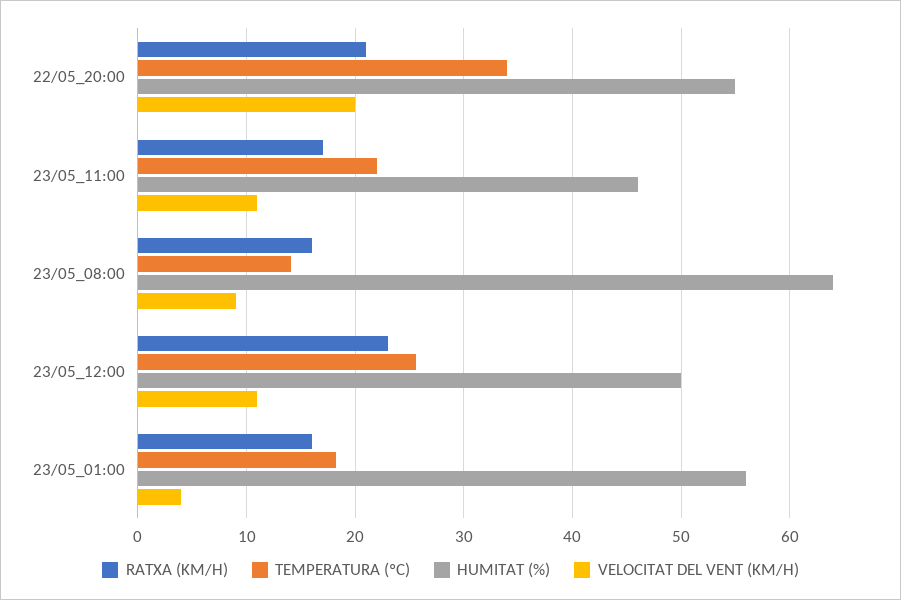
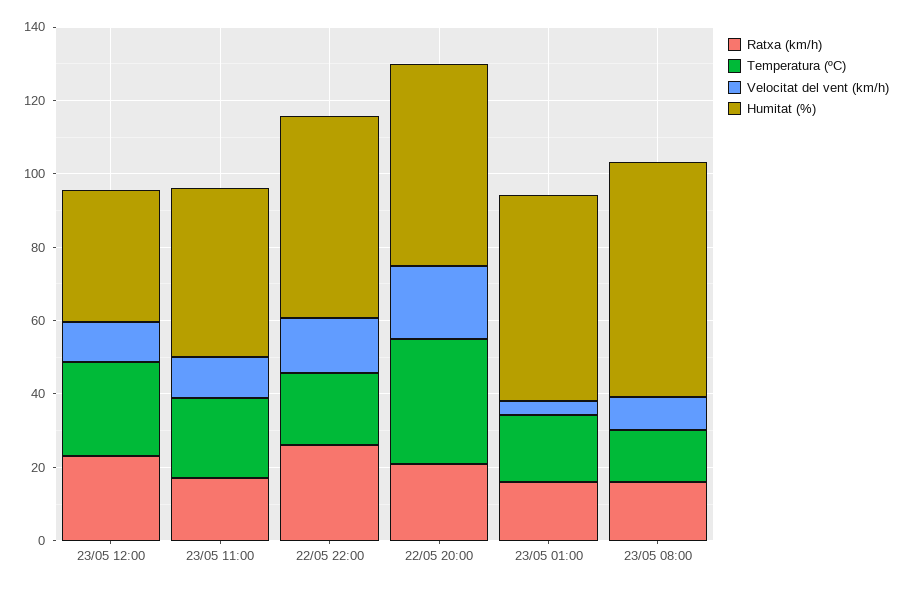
  {
    "RATXA (KM/H)": {
      "22/05_20:00": 21,
      "23/05_11:00": 17,
      "23/05_08:00": 16,
      "23/05_12:00": 23,
-     "23/05_01:00": 16
+     "23/05_01:00": 16,
+     "22/05 22:00": 25
    },
    "TEMPERATURA (ºC)": {
      "22/05_20:00": 34,
      "23/05_11:00": 22,
      "23/05_08:00": 14,
      "23/05_12:00": 26,
-     "23/05_01:00": 18
+     "23/05_01:00": 18,
+     "22/05 22:00": 20
    },
    "HUMITAT (%)": {
      "22/05_20:00": 55,
      "23/05_11:00": 46,
      "23/05_08:00": 64,
-     "23/05_12:00": 50,
+     "23/05_12:00": 35,
-     "23/05_01:00": 56
+     "23/05_01:00": 56,
+     "22/05 22:00": 55
    },
    "VELOCITAT DEL VENT (KM/H)": {
      "22/05_20:00": 20,
      "23/05_11:00": 11,
      "23/05_08:00": 9,
      "23/05_12:00": 11,
-     "23/05_01:00": 4
+     "23/05_01:00": 4,
+     "22/05 22:00": 15
    }
  }

